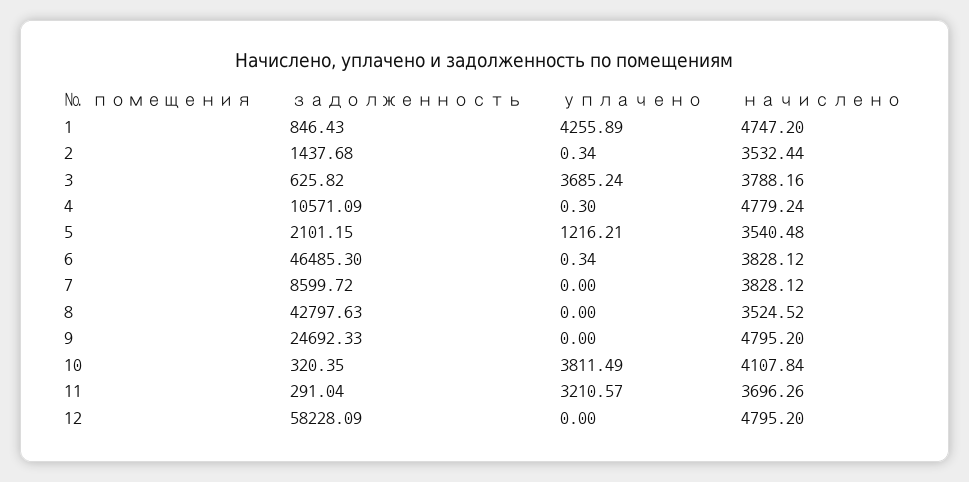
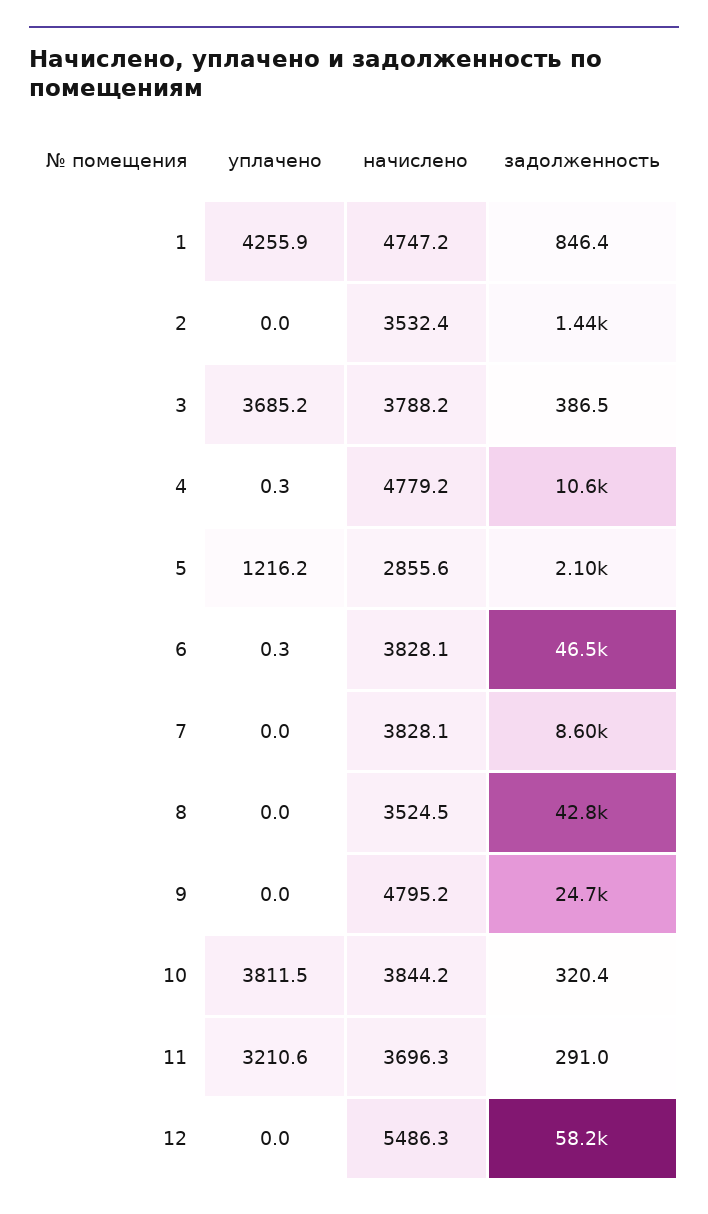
  {
    "задолженность": {
      "1": 846.43,
      "2": 1437.68,
-     "3": 625.82,
+     "3": 386.5,
      "4": 10571.09,
      "5": 2101.15,
      "6": 46485.3,
      "7": 8599.72,
      "8": 42797.63,
      "9": 24692.33,
      "10": 320.35,
      "11": 291.04,
      "12": 58228.09
    },
    "уплачено": {
      "1": 4255.89,
-     "2": 0.34,
+     "2": 0,
      "3": 3685.24,
      "4": 0.3,
      "5": 1216.21,
      "6": 0.34,
      "7": 0,
      "8": 0,
      "9": 0,
      "10": 3811.49,
      "11": 3210.57,
      "12": 0
    },
    "начислено": {
      "1": 4747.2,
      "2": 3532.44,
      "3": 3788.16,
      "4": 4779.24,
-     "5": 3540.48,
+     "5": 2855.6,
      "6": 3828.12,
      "7": 3828.12,
      "8": 3524.52,
      "9": 4795.2,
-     "10": 4107.84,
+     "10": 3844.2,
      "11": 3696.26,
-     "12": 4795.2
+     "12": 5486.3
    }
  }

